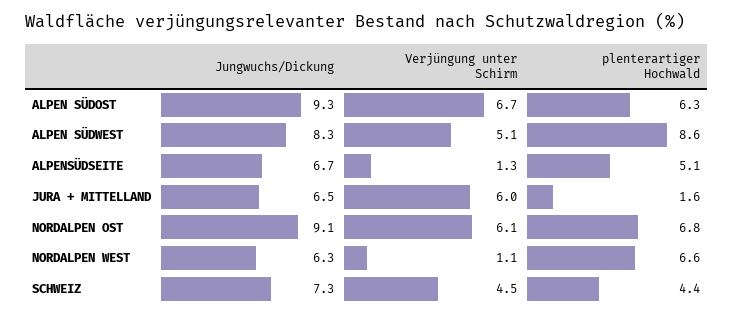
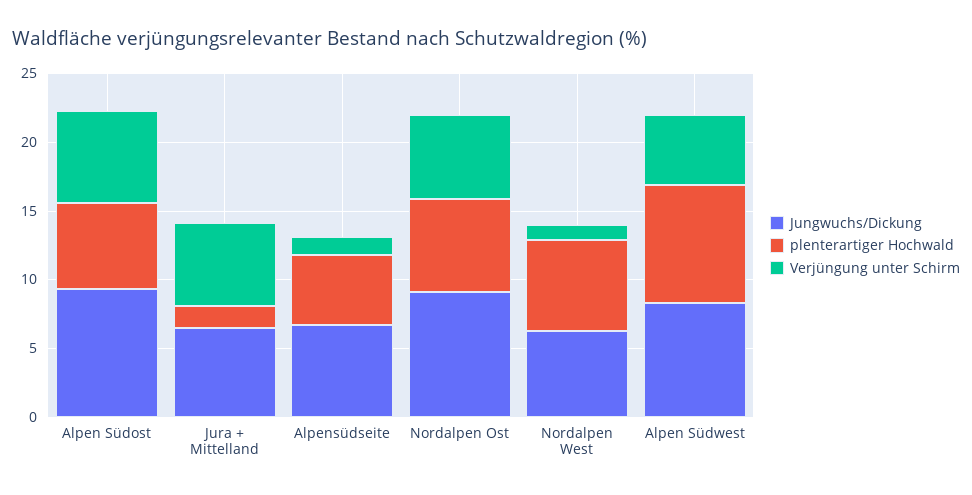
  {
    "Jungwuchs/Dickung": {
      "ALPEN SÜDOST": 9.3,
      "ALPEN SÜDWEST": 8.3,
      "ALPENSÜDSEITE": 6.7,
      "JURA + MITTELLAND": 6.5,
      "NORDALPEN OST": 9.1,
-     "NORDALPEN WEST": 6.3,
+     "NORDALPEN WEST": 6.3
-     "SCHWEIZ": 7.3
    },
    "Verjüngung unter Schirm": {
      "ALPEN SÜDOST": 6.7,
      "ALPEN SÜDWEST": 5.1,
      "ALPENSÜDSEITE": 1.3,
      "JURA + MITTELLAND": 6,
      "NORDALPEN OST": 6.1,
-     "NORDALPEN WEST": 1.1,
+     "NORDALPEN WEST": 1.1
-     "SCHWEIZ": 4.5
    },
    "plenterartiger Hochwald": {
      "ALPEN SÜDOST": 6.3,
      "ALPEN SÜDWEST": 8.6,
      "ALPENSÜDSEITE": 5.1,
      "JURA + MITTELLAND": 1.6,
      "NORDALPEN OST": 6.8,
-     "NORDALPEN WEST": 6.6,
+     "NORDALPEN WEST": 6.6
-     "SCHWEIZ": 4.4
    }
  }

